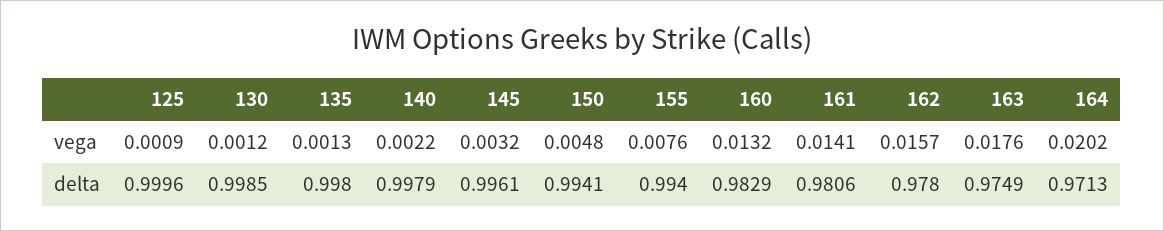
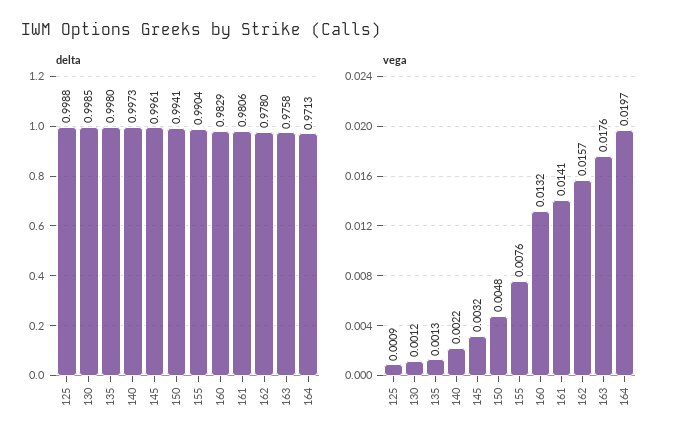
  {
    "vega": {
      "125": 0.0009,
      "130": 0.0012,
      "135": 0.0013,
      "140": 0.0022,
      "145": 0.0032,
      "150": 0.0048,
      "155": 0.0076,
      "160": 0.0132,
      "161": 0.0141,
      "162": 0.0157,
      "163": 0.0176,
-     "164": 0.0202
+     "164": 0.0197
    },
    "delta": {
-     "125": 0.9996,
+     "125": 0.9988,
      "130": 0.9985,
      "135": 0.998,
-     "140": 0.9979,
+     "140": 0.9973,
      "145": 0.9961,
      "150": 0.9941,
-     "155": 0.994,
+     "155": 0.9904,
      "160": 0.9829,
      "161": 0.9806,
      "162": 0.978,
-     "163": 0.9749,
+     "163": 0.9758,
      "164": 0.9713
    }
  }

